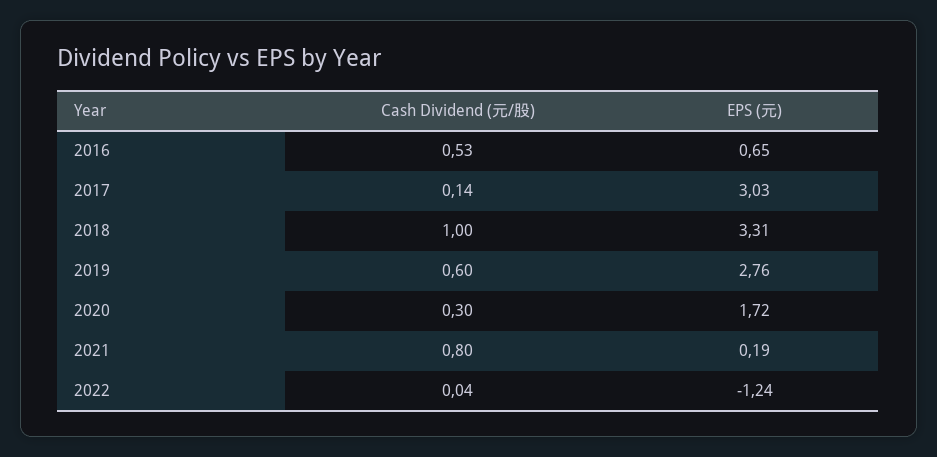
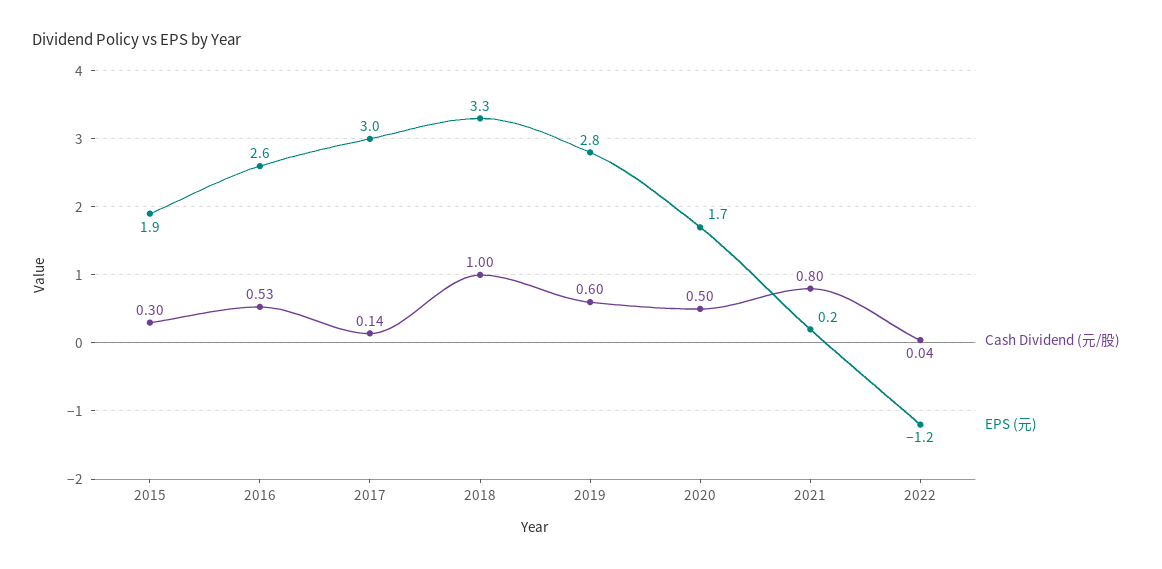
  {
    "Cash Dividend (元/股)": {
      "2016": 0.53,
      "2017": 0.14,
      "2018": 1,
      "2019": 0.6,
-     "2020": 0.3,
+     "2020": 0.5,
      "2021": 0.8,
-     "2022": 0.04
+     "2022": 0.04,
+     "2015": 0.3
    },
    "EPS (元)": {
-     "2016": 0.65,
+     "2016": 2.6,
      "2017": 3.03,
      "2018": 3.31,
      "2019": 2.76,
      "2020": 1.72,
      "2021": 0.19,
-     "2022": -1.24
+     "2022": -1.24,
+     "2015": 1.9
    }
  }

